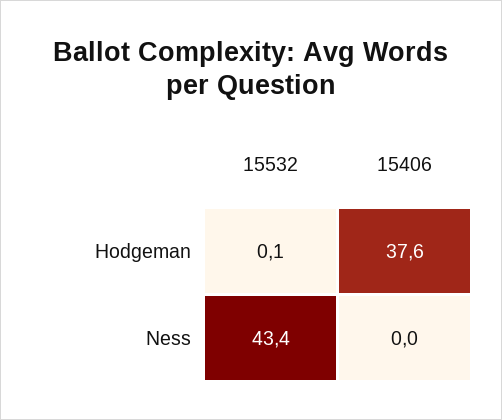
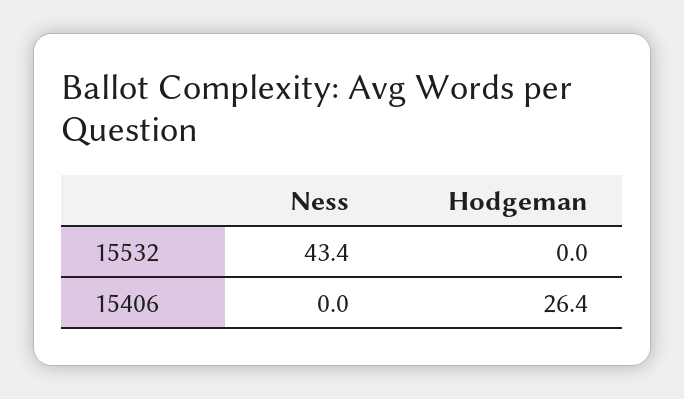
  {
    "15532": {
-     "Hodgeman": 0.1,
+     "Hodgeman": 0,
      "Ness": 43.4
    },
    "15406": {
-     "Hodgeman": 37.6,
+     "Hodgeman": 26.4,
      "Ness": 0
    }
  }

